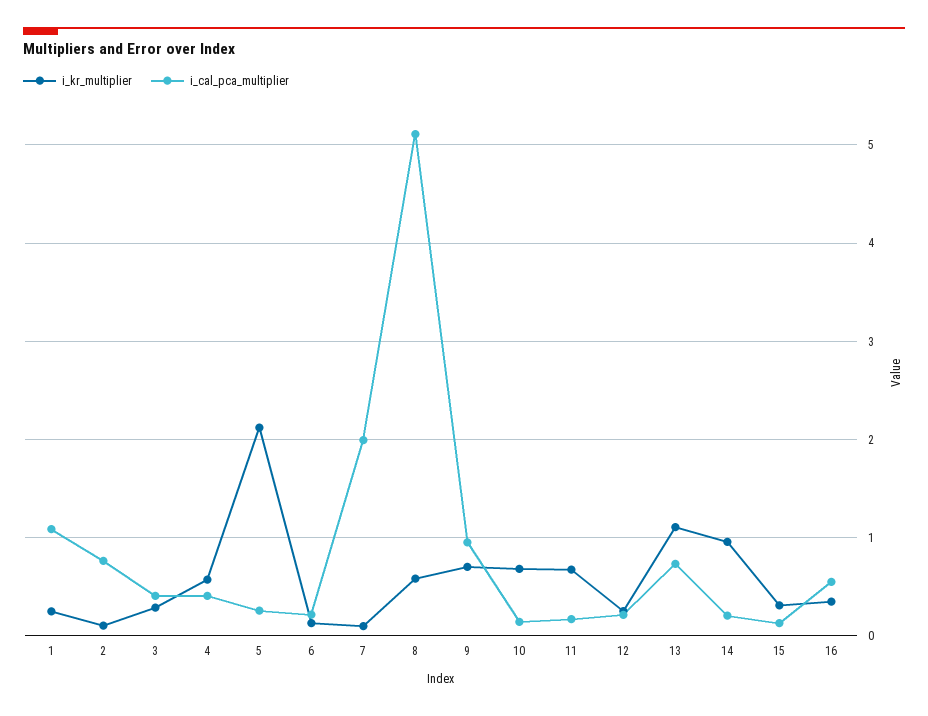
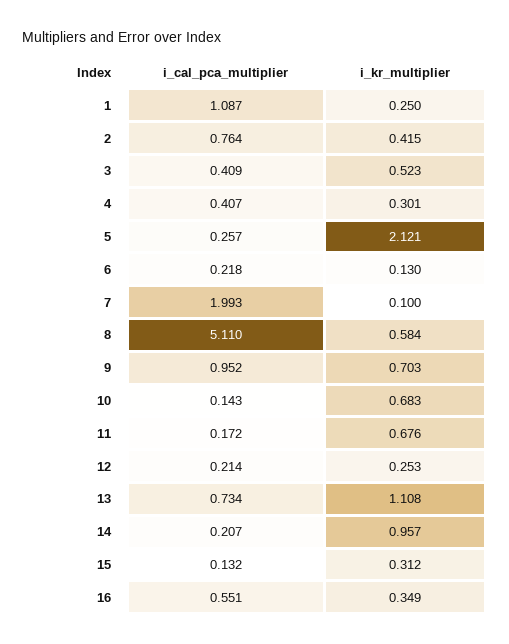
  {
    "i_kr_multiplier": {
      "1": 0.25,
-     "2": 0.1,
+     "2": 0.415,
-     "3": 0.3,
+     "3": 0.523,
-     "4": 0.6,
+     "4": 0.301,
      "5": 2.121,
      "6": 0.13,
      "7": 0.1,
      "8": 0.584,
      "9": 0.703,
      "10": 0.683,
      "11": 0.676,
      "12": 0.253,
      "13": 1.108,
      "14": 0.957,
      "15": 0.312,
      "16": 0.349
    },
    "i_cal_pca_multiplier": {
      "1": 1.087,
      "2": 0.764,
      "3": 0.409,
      "4": 0.407,
      "5": 0.257,
      "6": 0.218,
      "7": 1.993,
      "8": 5.11,
      "9": 0.952,
      "10": 0.143,
      "11": 0.172,
      "12": 0.214,
      "13": 0.734,
      "14": 0.207,
      "15": 0.132,
      "16": 0.551
    }
  }

